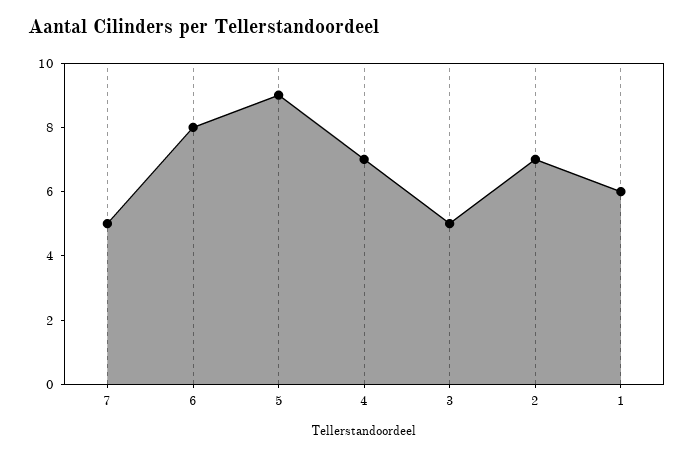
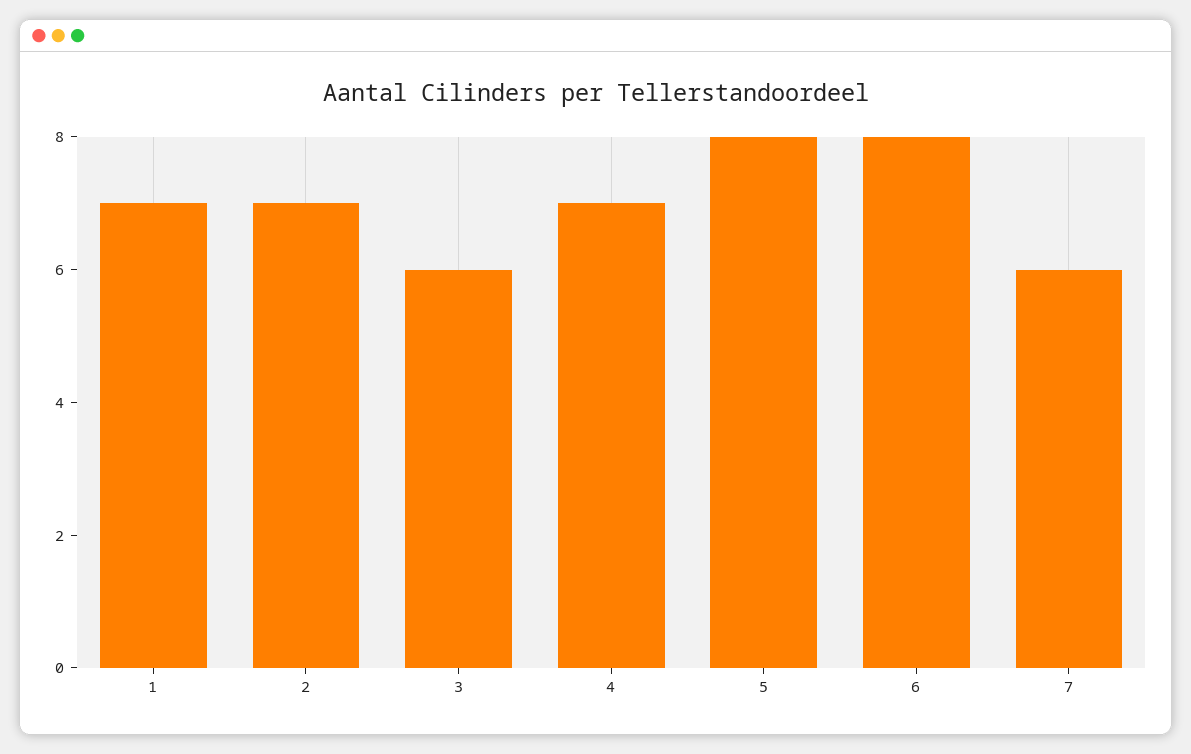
  {
-   "7": 5,
+   "7": 6,
    "6": 8,
-   "5": 9,
+   "5": 8,
    "4": 7,
-   "3": 5,
+   "3": 6,
    "2": 7,
-   "1": 6
+   "1": 7
  }

